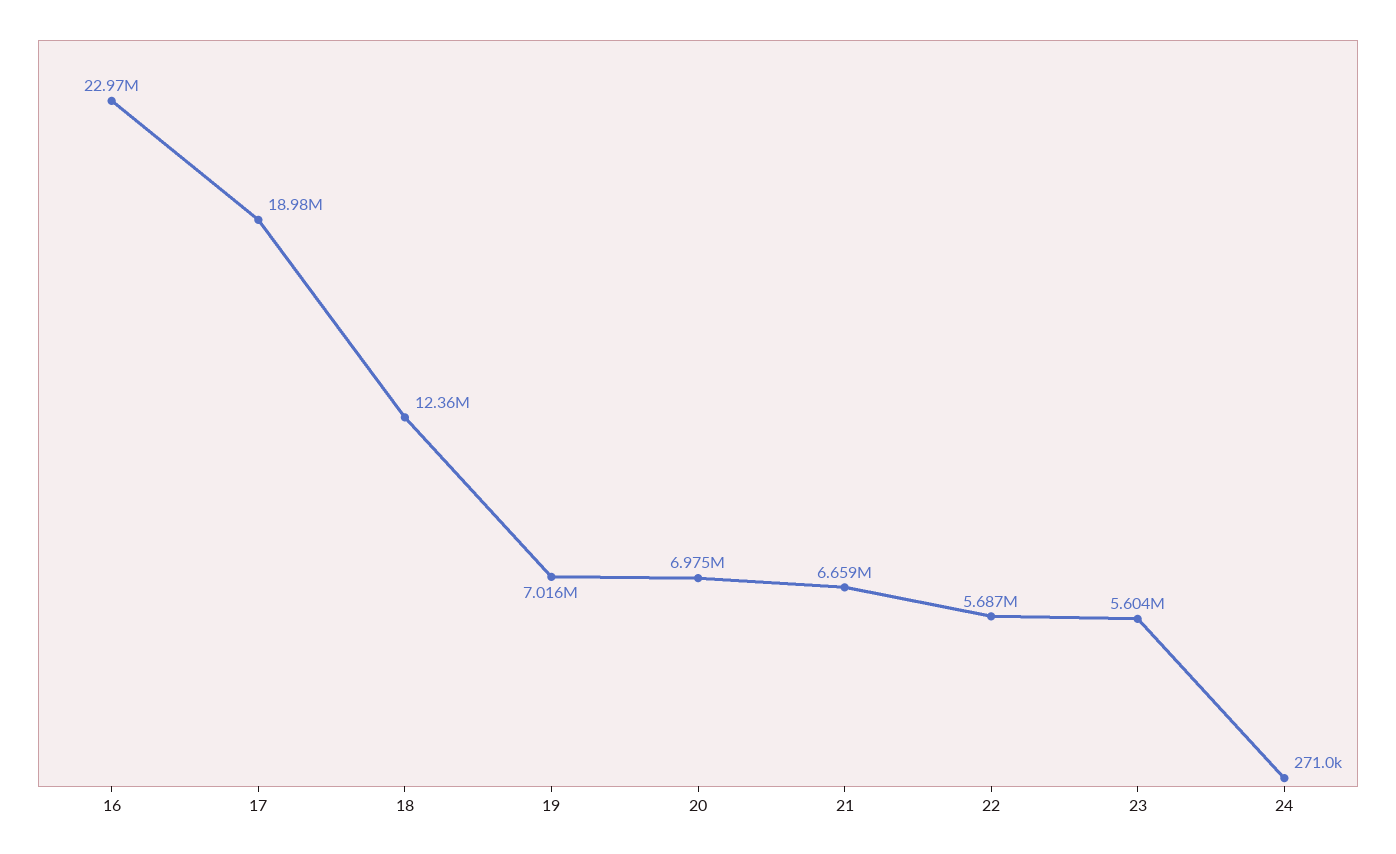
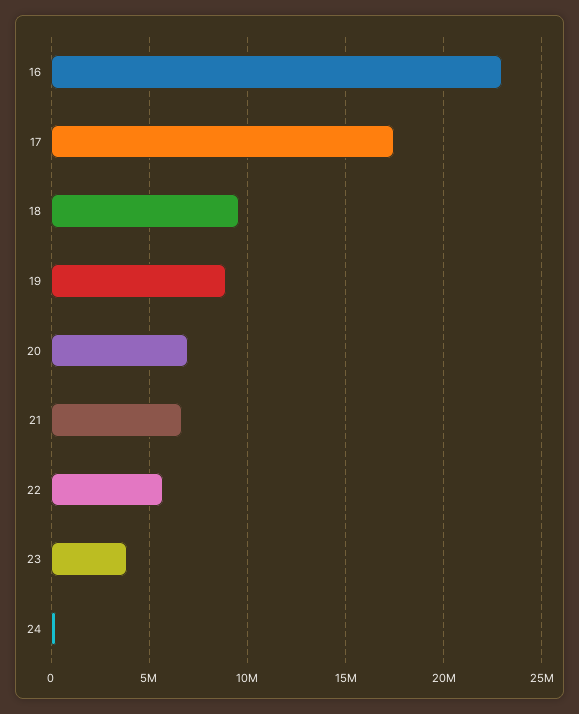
  {
    "16": 22970000,
-   "17": 18980000,
+   "17": 17500000,
-   "18": 12360000,
+   "18": 9500000,
-   "19": 7016000,
+   "19": 9000000,
    "20": 6975000,
    "21": 6659000,
    "22": 5687000,
-   "23": 5604000,
+   "23": 4000000,
    "24": 271000
  }

